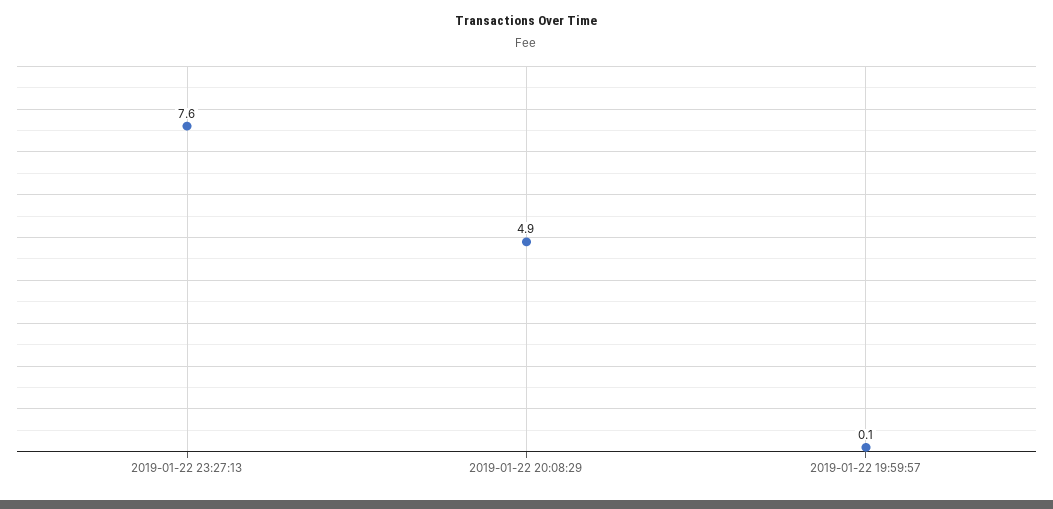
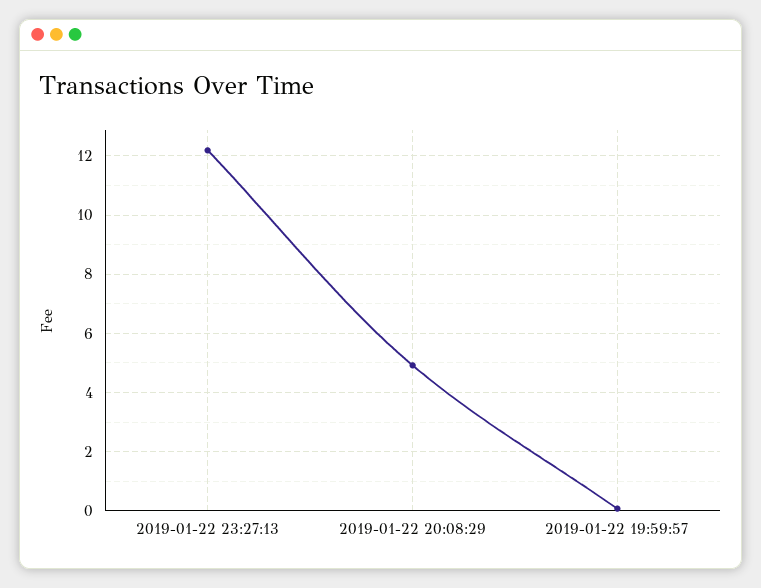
  {
-   "2019-01-22 23:27:13": 7.6,
+   "2019-01-22 23:27:13": 12.25,
    "2019-01-22 20:08:29": 4.9,
    "2019-01-22 19:59:57": 0.1
  }

